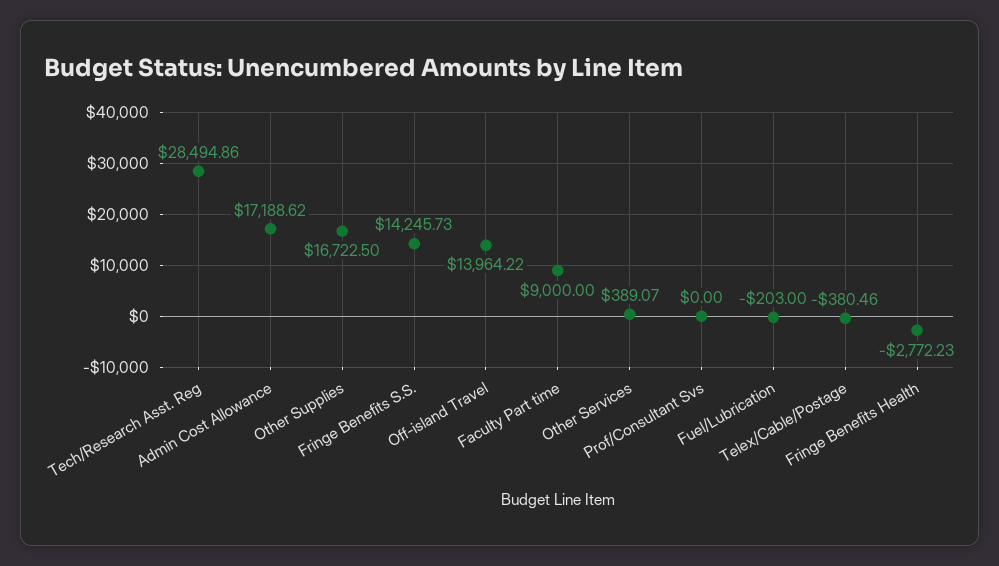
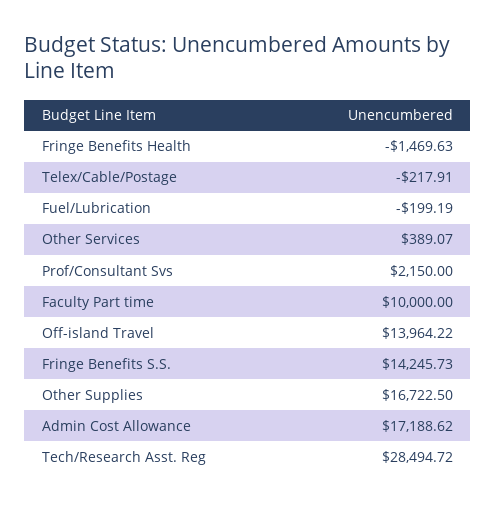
  {
-   "Tech/Research Asst. Reg": 28494.86,
+   "Tech/Research Asst. Reg": 28494.72,
    "Admin Cost Allowance": 17188.62,
    "Other Supplies": 16722.5,
    "Fringe Benefits S.S.": 14245.73,
    "Off-island Travel": 13964.22,
-   "Faculty Part time": 9000,
+   "Faculty Part time": 10000,
    "Other Services": 389.07,
-   "Prof/Consultant Svs": 0,
+   "Prof/Consultant Svs": 2150,
-   "Fuel/Lubrication": -203,
+   "Fuel/Lubrication": -199.19,
-   "Telex/Cable/Postage": -380.46,
+   "Telex/Cable/Postage": -217.91,
-   "Fringe Benefits Health": -2772.23
+   "Fringe Benefits Health": -1469.63
  }

